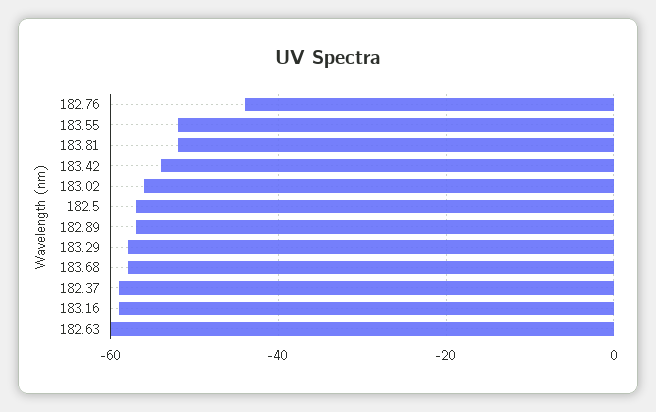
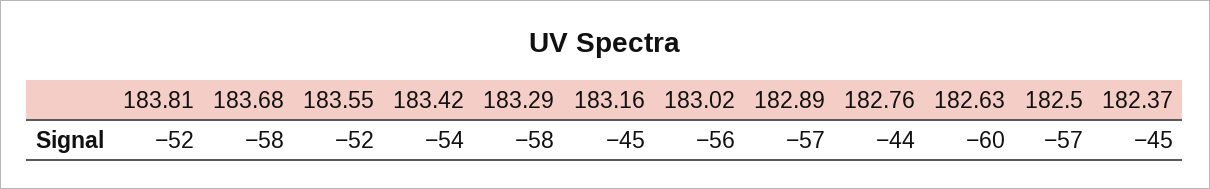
  {
    "182.76": -44,
    "183.55": -52,
    "183.81": -52,
    "183.42": -54,
    "183.02": -56,
    "182.5": -57,
    "182.89": -57,
    "183.29": -58,
    "183.68": -58,
-   "182.37": -60,
+   "182.37": -45,
-   "183.16": -60,
+   "183.16": -45,
    "182.63": -60
  }

